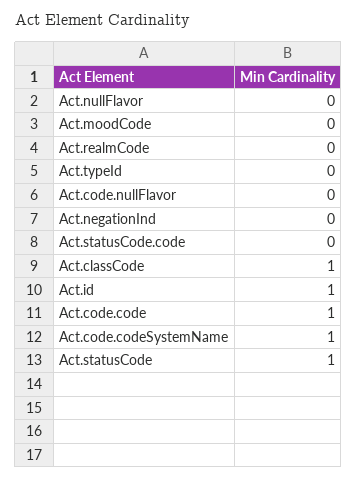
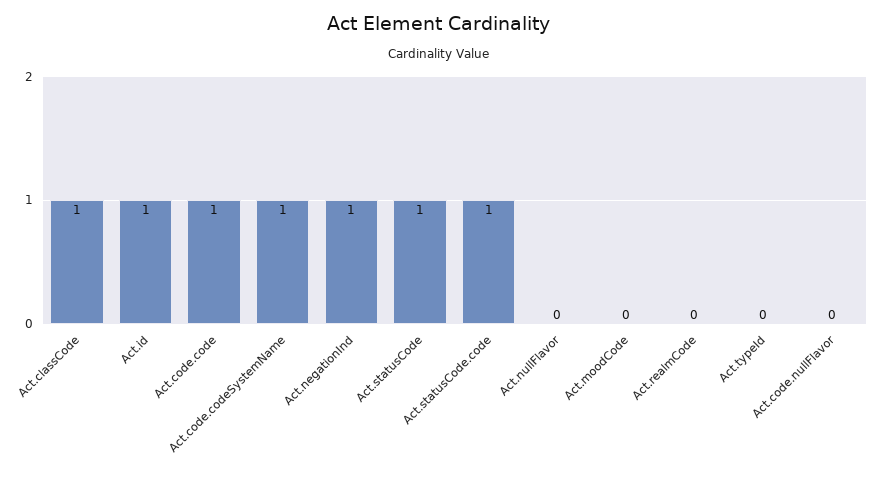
  {
    "Act.nullFlavor": 0,
    "Act.moodCode": 0,
    "Act.realmCode": 0,
    "Act.typeId": 0,
    "Act.code.nullFlavor": 0,
-   "Act.negationInd": 0,
+   "Act.negationInd": 1,
-   "Act.statusCode.code": 0,
+   "Act.statusCode.code": 1,
    "Act.classCode": 1,
    "Act.id": 1,
    "Act.code.code": 1,
    "Act.code.codeSystemName": 1,
    "Act.statusCode": 1
  }

